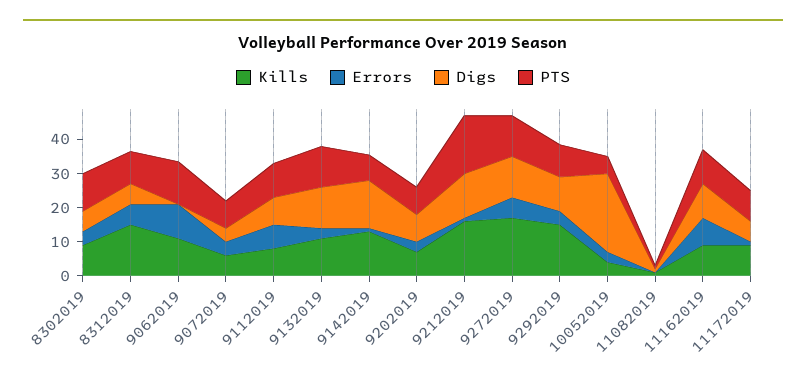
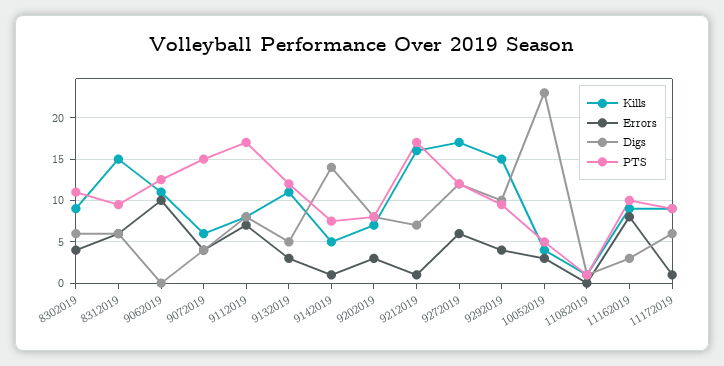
  {
    "Kills": {
      "8302019": 9,
      "8312019": 15,
      "9062019": 11,
      "9072019": 6,
      "9112019": 8,
      "9132019": 11,
-     "9142019": 12.5,
+     "9142019": 5,
      "9202019": 7,
      "9212019": 16,
      "9272019": 17,
      "9292019": 15,
      "10052019": 4,
      "11082019": 1,
      "11162019": 9,
      "11172019": 9
    },
    "Errors": {
      "8302019": 4,
      "8312019": 6,
      "9062019": 10,
      "9072019": 4,
      "9112019": 7,
      "9132019": 3,
      "9142019": 1,
      "9202019": 3,
      "9212019": 1,
      "9272019": 6,
      "9292019": 4,
      "10052019": 3,
      "11082019": 0,
      "11162019": 8,
      "11172019": 1
    },
    "Digs": {
      "8302019": 6,
      "8312019": 6,
      "9062019": 0,
      "9072019": 4,
      "9112019": 8,
-     "9132019": 12.5,
+     "9132019": 5,
      "9142019": 14,
      "9202019": 8,
-     "9212019": 12.5,
+     "9212019": 7,
      "9272019": 12,
      "9292019": 10,
      "10052019": 23,
      "11082019": 1,
-     "11162019": 10,
+     "11162019": 3,
      "11172019": 6
    },
    "PTS": {
      "8302019": 11,
      "8312019": 10,
      "9062019": 13,
-     "9072019": 7.5,
+     "9072019": 15,
-     "9112019": 10,
+     "9112019": 17,
      "9132019": 12,
      "9142019": 8,
      "9202019": 8,
      "9212019": 17,
      "9272019": 12,
      "9292019": 10,
      "10052019": 5,
      "11082019": 1,
      "11162019": 10,
      "11172019": 9
    }
  }

